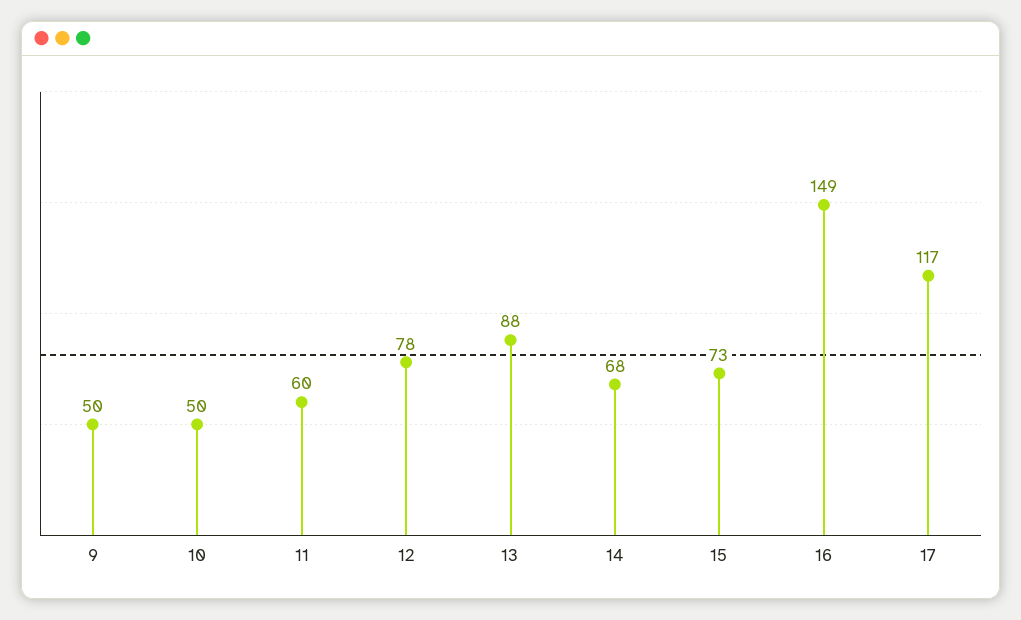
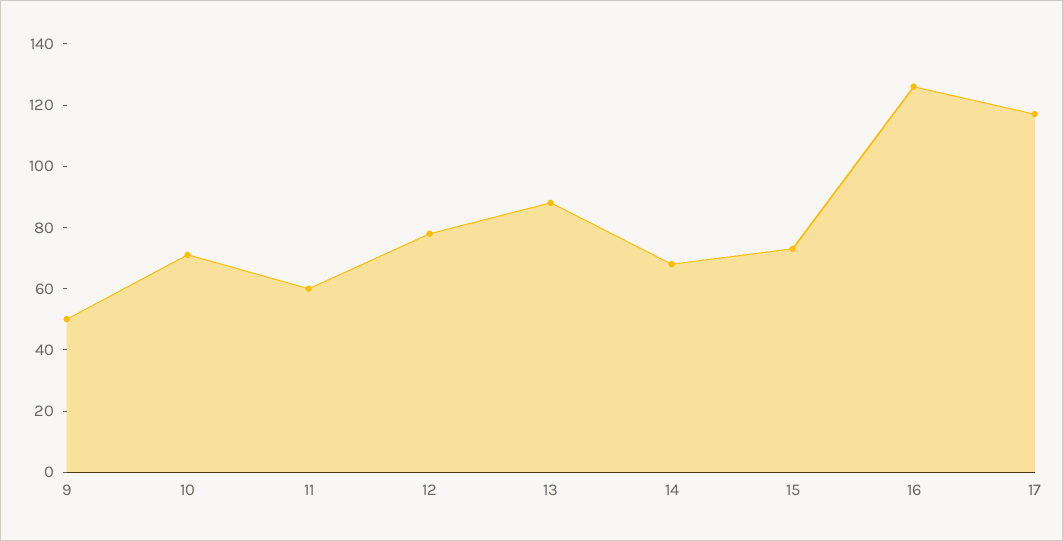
  {
    "9": 50,
-   "10": 50,
+   "10": 70,
    "11": 60,
    "12": 78,
    "13": 88,
    "14": 68,
    "15": 73,
-   "16": 149,
+   "16": 125,
    "17": 117
  }

